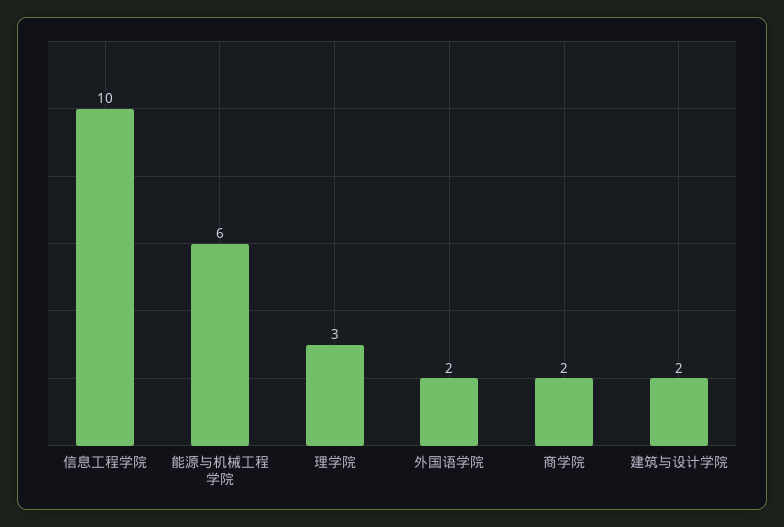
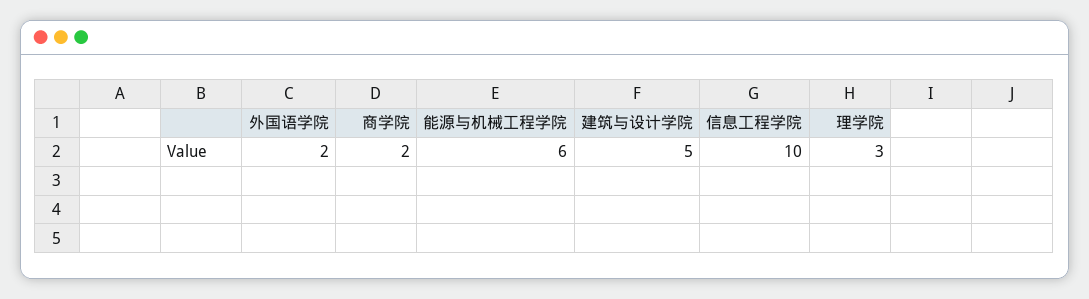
  {
    "信息工程学院": 10,
    "能源与机械工程学院": 6,
    "理学院": 3,
    "外国语学院": 2,
    "商学院": 2,
-   "建筑与设计学院": 2
+   "建筑与设计学院": 5
  }

